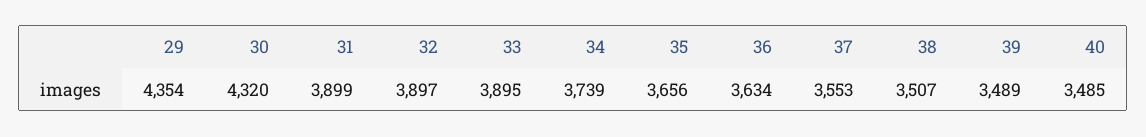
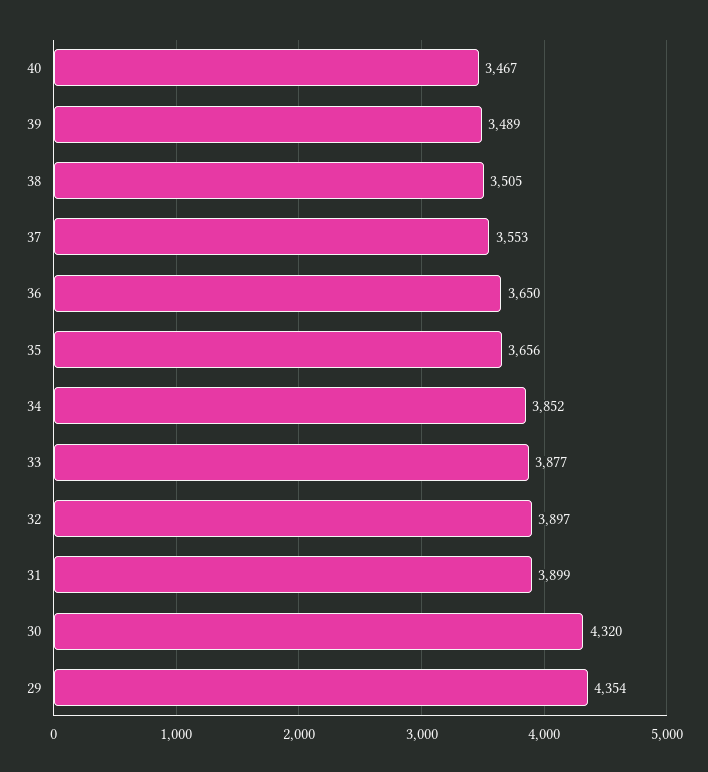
  {
    "29": 4354,
    "30": 4320,
    "31": 3899,
    "32": 3897,
-   "33": 3895,
+   "33": 3877,
-   "34": 3739,
+   "34": 3852,
    "35": 3656,
-   "36": 3634,
+   "36": 3650,
    "37": 3553,
-   "38": 3507,
+   "38": 3505,
    "39": 3489,
-   "40": 3485
+   "40": 3467
  }

